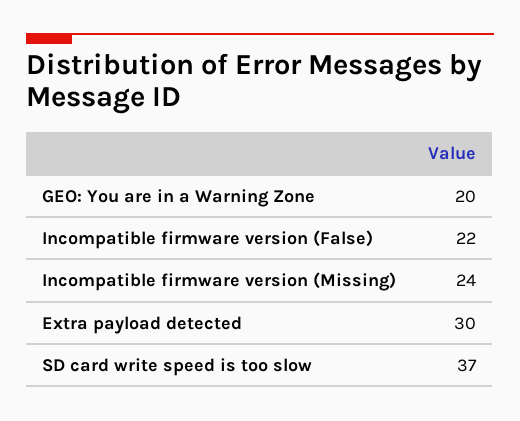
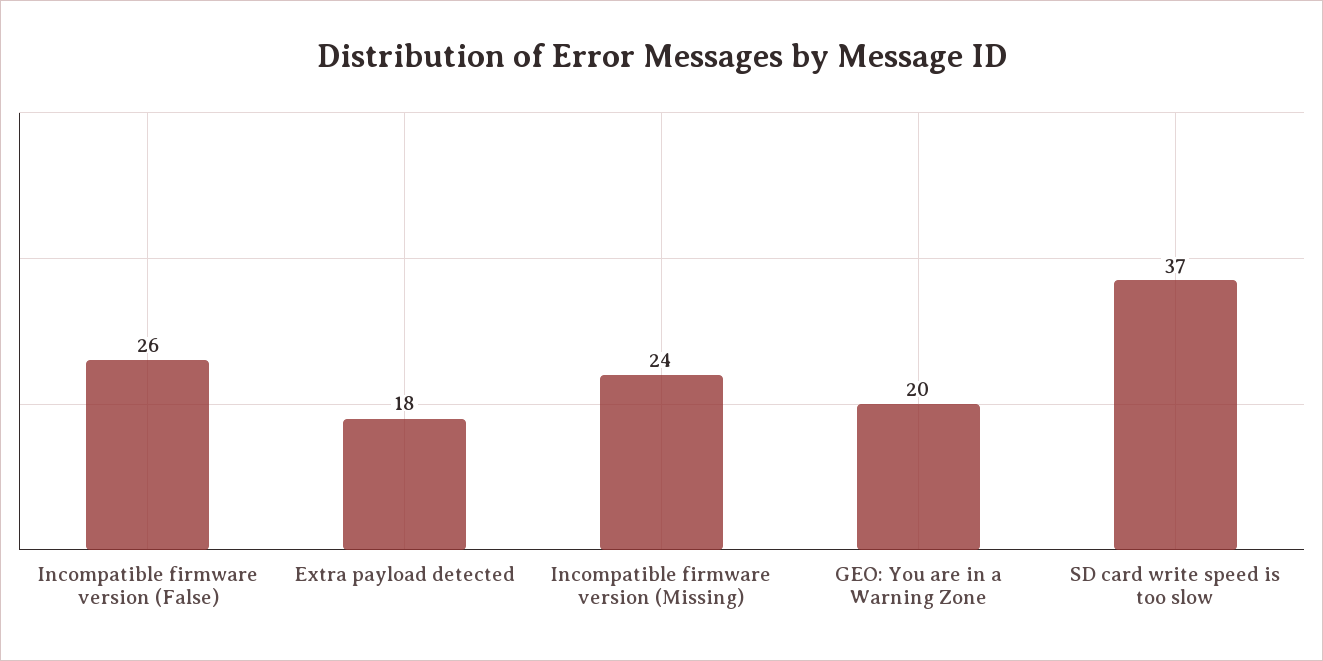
  {
    "GEO: You are in a Warning Zone": 20,
-   "Incompatible firmware version (False)": 22,
+   "Incompatible firmware version (False)": 26,
    "Incompatible firmware version (Missing)": 24,
-   "Extra payload detected": 30,
+   "Extra payload detected": 18,
    "SD card write speed is too slow": 37
  }

